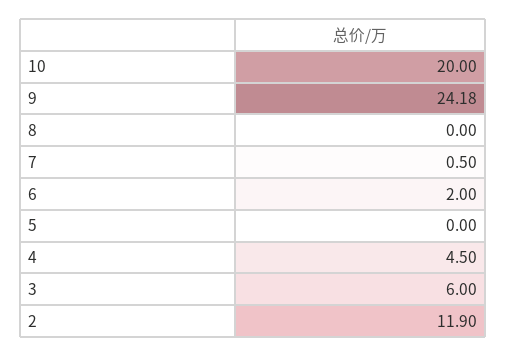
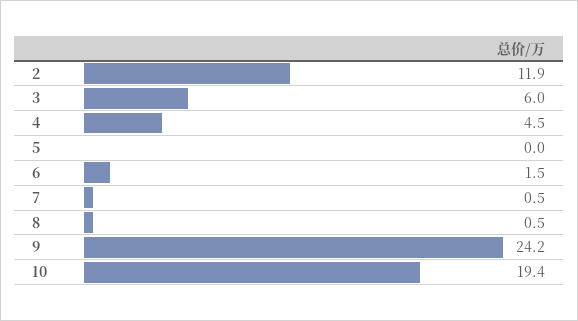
  {
-   "10": 20,
+   "10": 19.4,
    "9": 24.18,
-   "8": 0,
+   "8": 0.5,
    "7": 0.5,
-   "6": 2,
+   "6": 1.5,
    "5": 0,
    "4": 4.5,
    "3": 6,
    "2": 11.9
  }

